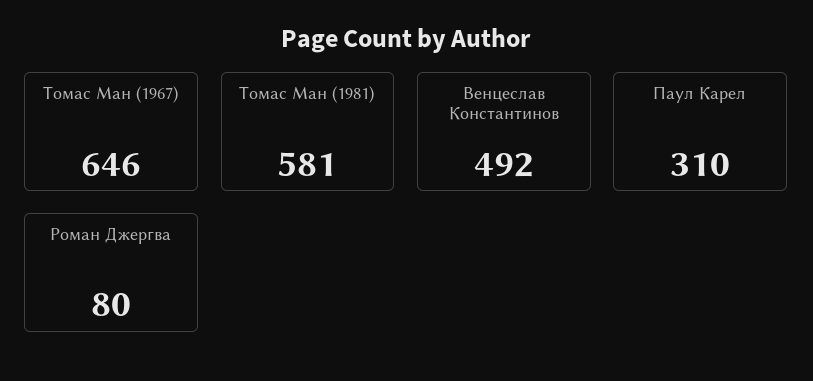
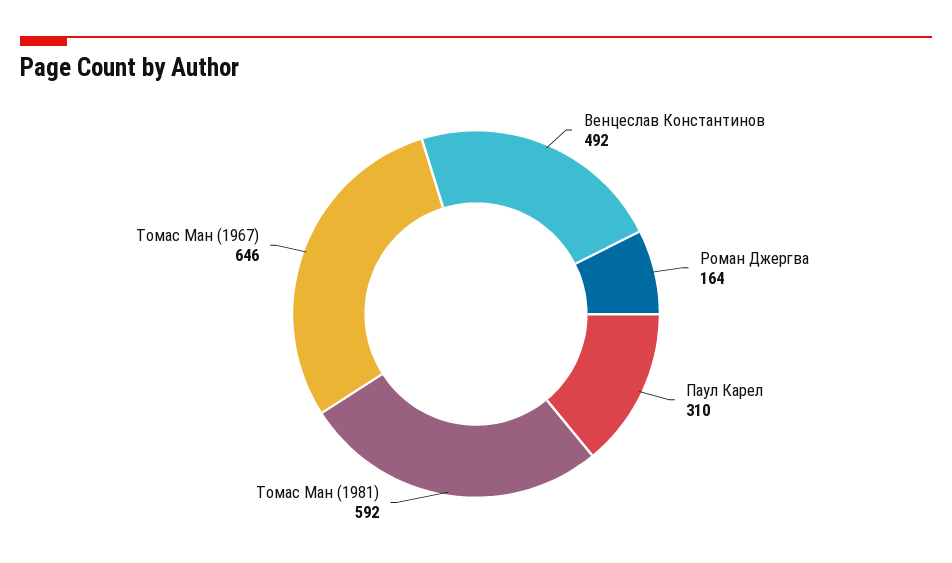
  {
    "Томас Ман (1967)": 646,
-   "Томас Ман (1981)": 581,
+   "Томас Ман (1981)": 592,
    "Венцеслав Константинов": 492,
    "Паул Карел": 310,
-   "Роман Джергва": 80
+   "Роман Джергва": 164
  }

